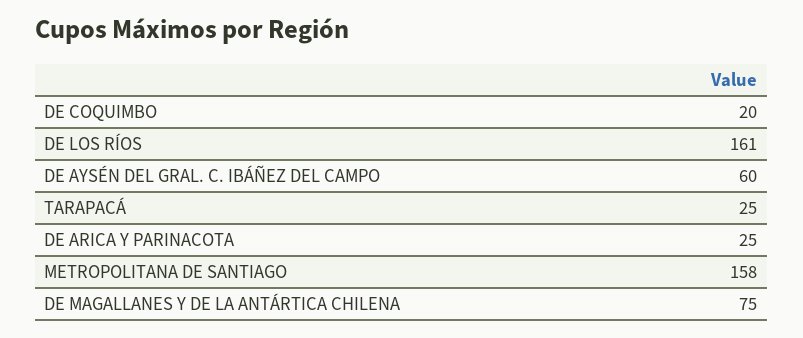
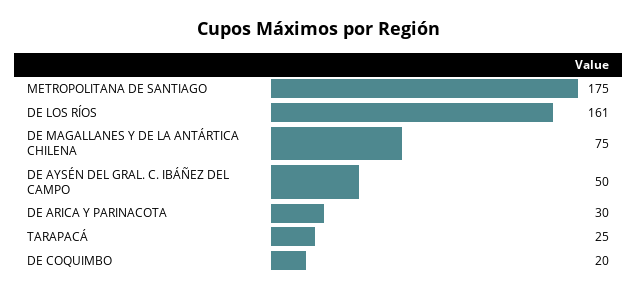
  {
    "DE COQUIMBO": 20,
    "DE LOS RÍOS": 161,
-   "DE AYSÉN DEL GRAL. C. IBÁÑEZ DEL CAMPO": 60,
+   "DE AYSÉN DEL GRAL. C. IBÁÑEZ DEL CAMPO": 50,
    "TARAPACÁ": 25,
-   "DE ARICA Y PARINACOTA": 25,
+   "DE ARICA Y PARINACOTA": 30,
-   "METROPOLITANA DE SANTIAGO": 158,
+   "METROPOLITANA DE SANTIAGO": 175,
    "DE MAGALLANES Y DE LA ANTÁRTICA CHILENA": 75
  }

